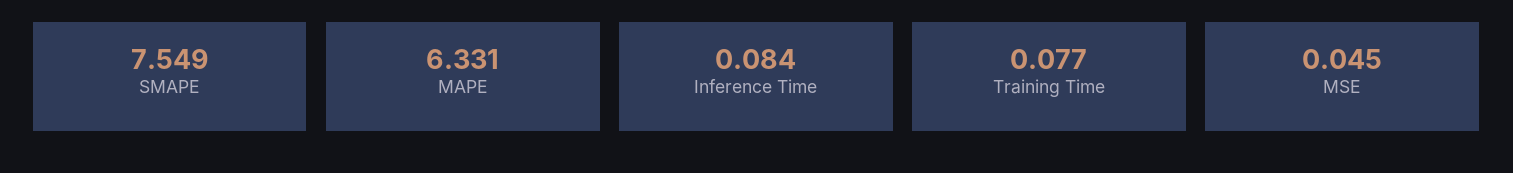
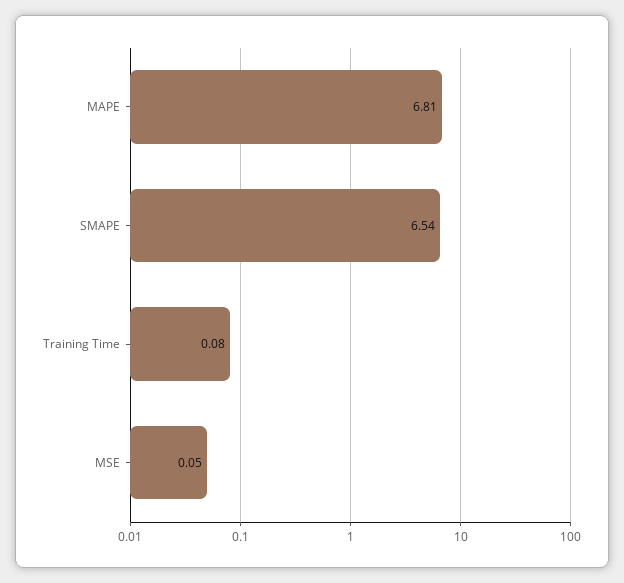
  {
-   "SMAPE": 7.549,
+   "SMAPE": 6.54,
-   "MAPE": 6.331,
+   "MAPE": 6.81,
-   "Inference Time": 0.084,
    "Training Time": 0.077,
    "MSE": 0.045
  }

